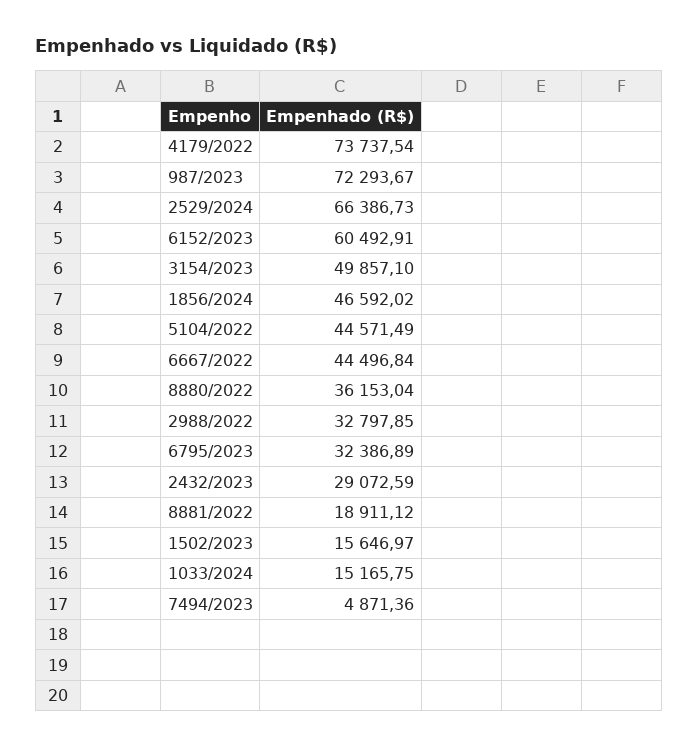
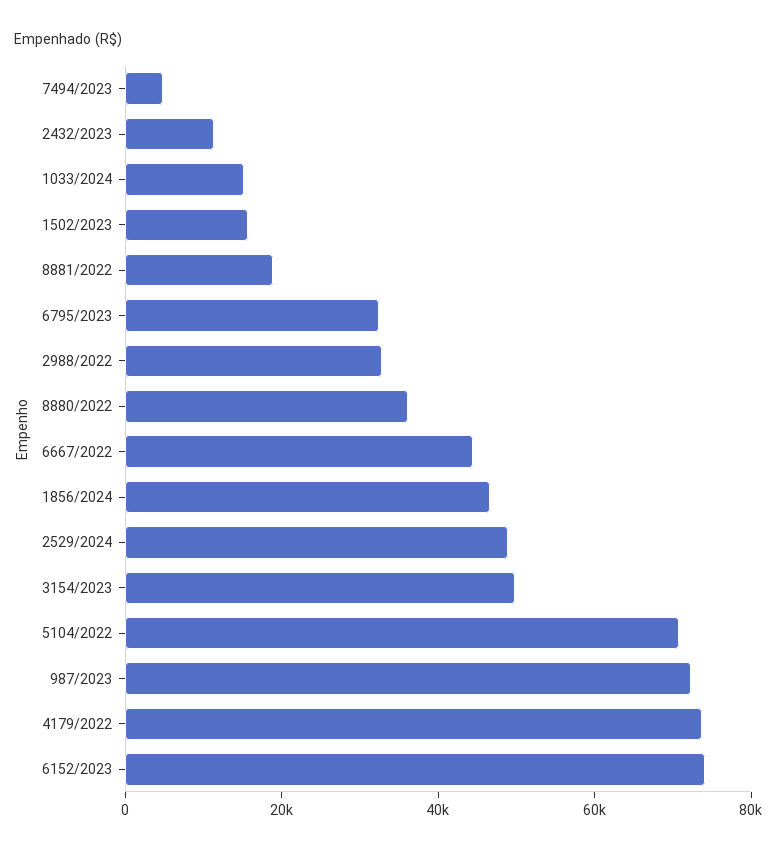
  {
    "4179/2022": 73737.54,
    "987/2023": 72293.67,
-   "2529/2024": 66386.73,
+   "2529/2024": 50000,
-   "6152/2023": 60492.91,
+   "6152/2023": 75000,
    "3154/2023": 49857.1,
    "1856/2024": 46592.02,
-   "5104/2022": 44571.49,
+   "5104/2022": 70000,
    "6667/2022": 44496.84,
    "8880/2022": 36153.04,
    "2988/2022": 32797.85,
    "6795/2023": 32386.89,
-   "2432/2023": 29072.59,
+   "2432/2023": 10000,
    "8881/2022": 18911.12,
    "1502/2023": 15646.97,
    "1033/2024": 15165.75,
    "7494/2023": 4871.36
  }

